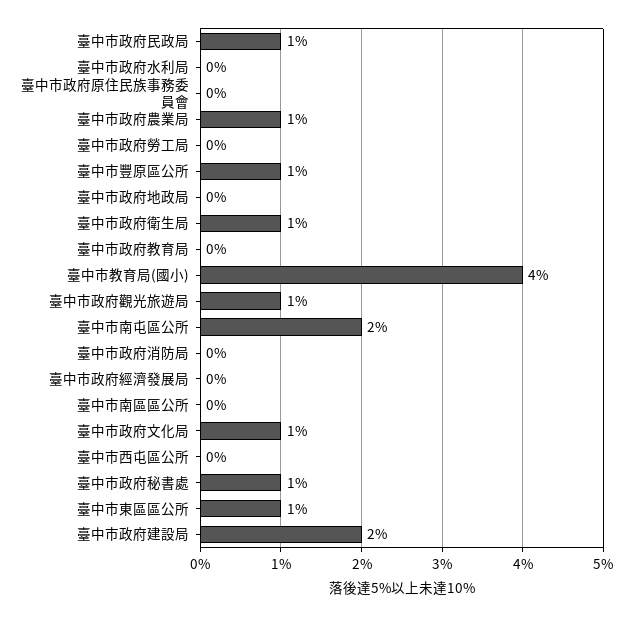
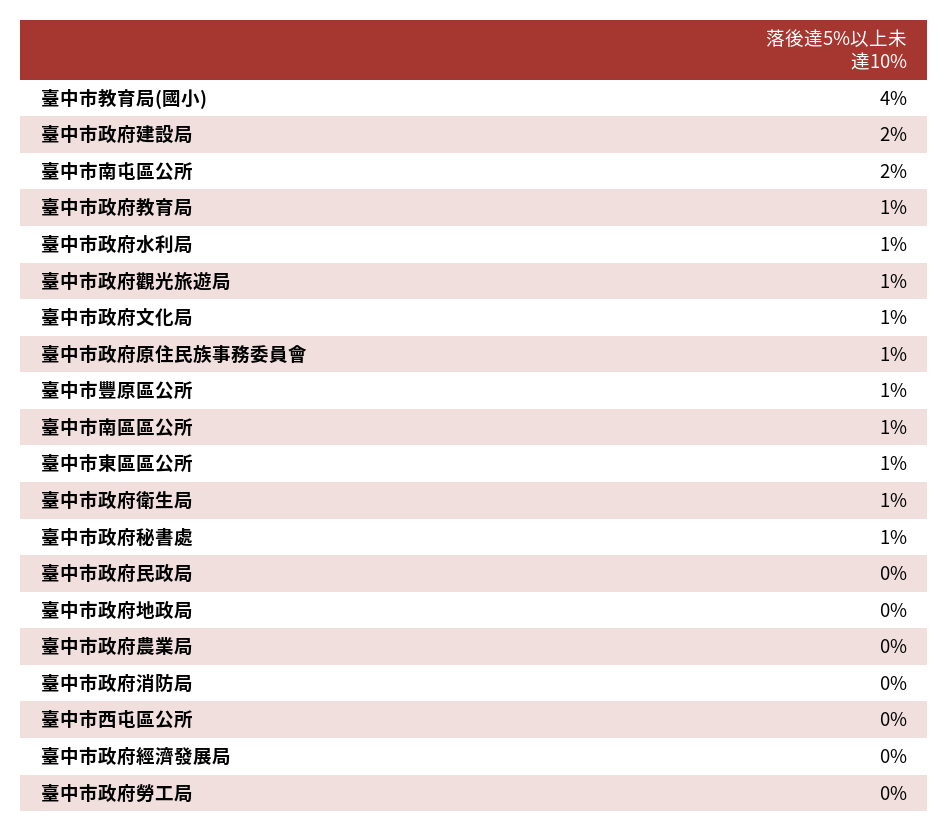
  {
-   "臺中市政府民政局": 1,
+   "臺中市政府民政局": 0,
-   "臺中市政府水利局": 0,
+   "臺中市政府水利局": 1,
-   "臺中市政府原住民族事務委員會": 0,
+   "臺中市政府原住民族事務委員會": 1,
-   "臺中市政府農業局": 1,
+   "臺中市政府農業局": 0,
    "臺中市政府勞工局": 0,
    "臺中市豐原區公所": 1,
    "臺中市政府地政局": 0,
    "臺中市政府衛生局": 1,
-   "臺中市政府教育局": 0,
+   "臺中市政府教育局": 1,
    "臺中市教育局(國小)": 4,
    "臺中市政府觀光旅遊局": 1,
    "臺中市南屯區公所": 2,
    "臺中市政府消防局": 0,
    "臺中市政府經濟發展局": 0,
-   "臺中市南區區公所": 0,
+   "臺中市南區區公所": 1,
    "臺中市政府文化局": 1,
    "臺中市西屯區公所": 0,
    "臺中市政府秘書處": 1,
    "臺中市東區區公所": 1,
    "臺中市政府建設局": 2
  }

